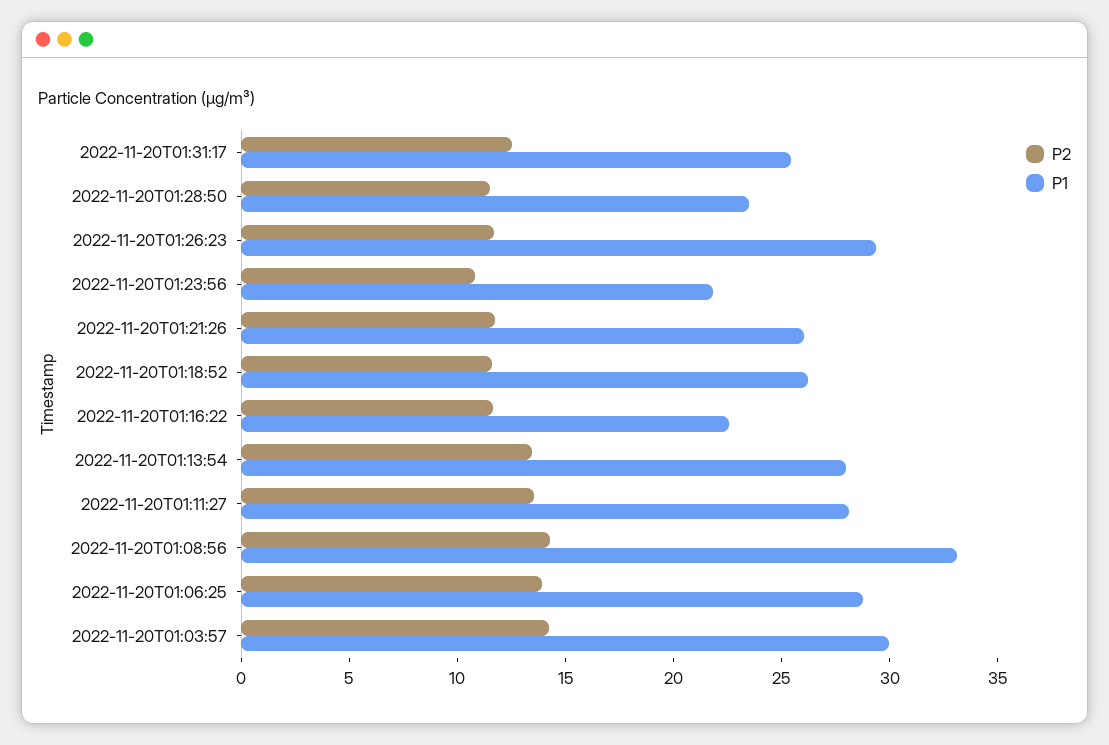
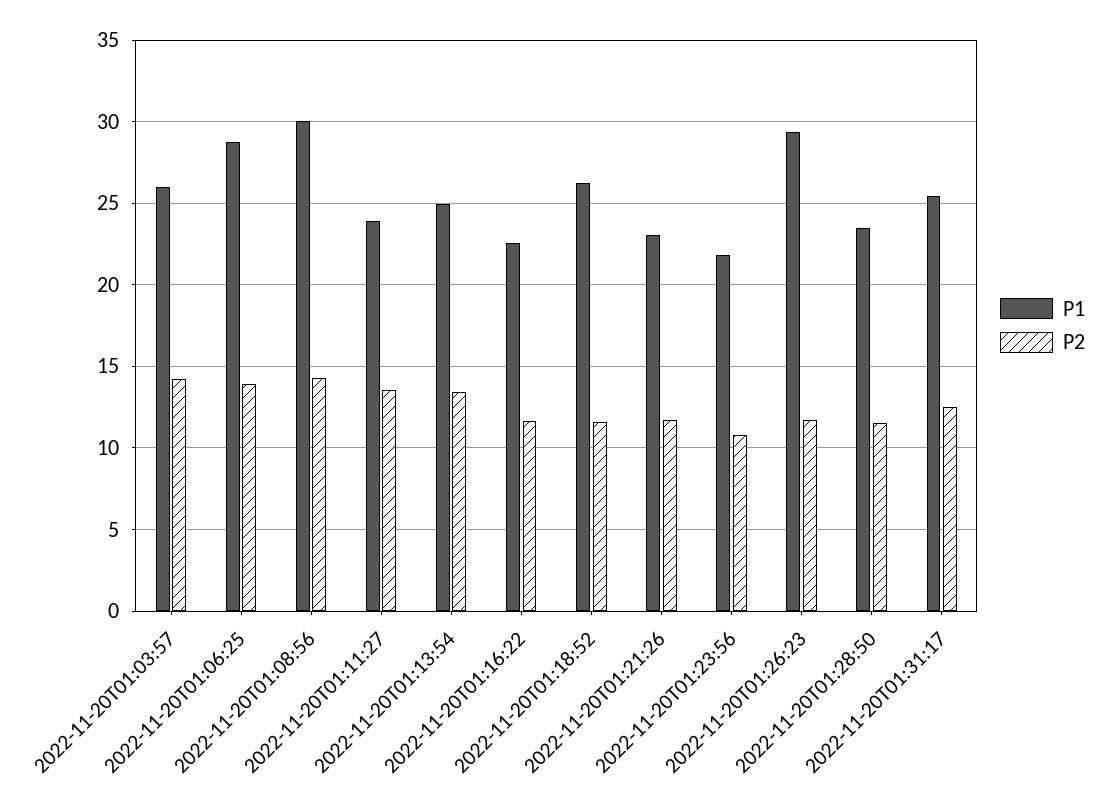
  {
    "P2": {
      "2022-11-20T01:31:17": 12.5,
      "2022-11-20T01:28:50": 11.5,
      "2022-11-20T01:26:23": 11.5,
      "2022-11-20T01:23:56": 11,
      "2022-11-20T01:21:26": 11.5,
      "2022-11-20T01:18:52": 11.5,
      "2022-11-20T01:16:22": 11.5,
      "2022-11-20T01:13:54": 13.5,
      "2022-11-20T01:11:27": 13.5,
      "2022-11-20T01:08:56": 14.5,
      "2022-11-20T01:06:25": 14,
      "2022-11-20T01:03:57": 14
    },
    "P1": {
      "2022-11-20T01:31:17": 25.5,
      "2022-11-20T01:28:50": 23.5,
      "2022-11-20T01:26:23": 29.5,
      "2022-11-20T01:23:56": 22,
-     "2022-11-20T01:21:26": 26,
+     "2022-11-20T01:21:26": 23,
      "2022-11-20T01:18:52": 26,
      "2022-11-20T01:16:22": 22.5,
-     "2022-11-20T01:13:54": 28,
+     "2022-11-20T01:13:54": 25,
-     "2022-11-20T01:11:27": 28,
+     "2022-11-20T01:11:27": 24,
-     "2022-11-20T01:08:56": 33,
+     "2022-11-20T01:08:56": 30,
      "2022-11-20T01:06:25": 29,
-     "2022-11-20T01:03:57": 30
+     "2022-11-20T01:03:57": 26
    }
  }

